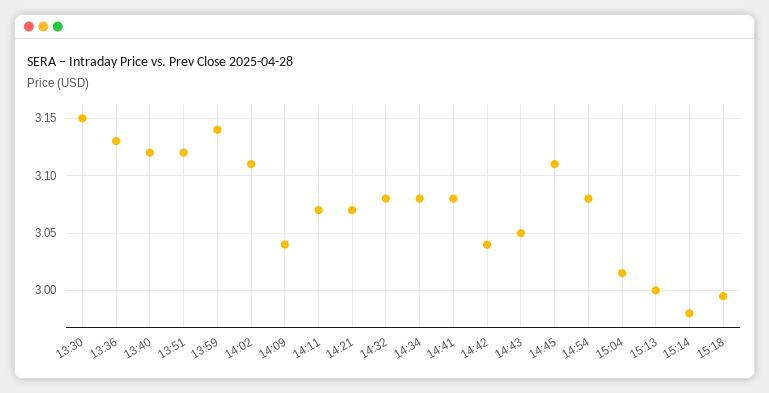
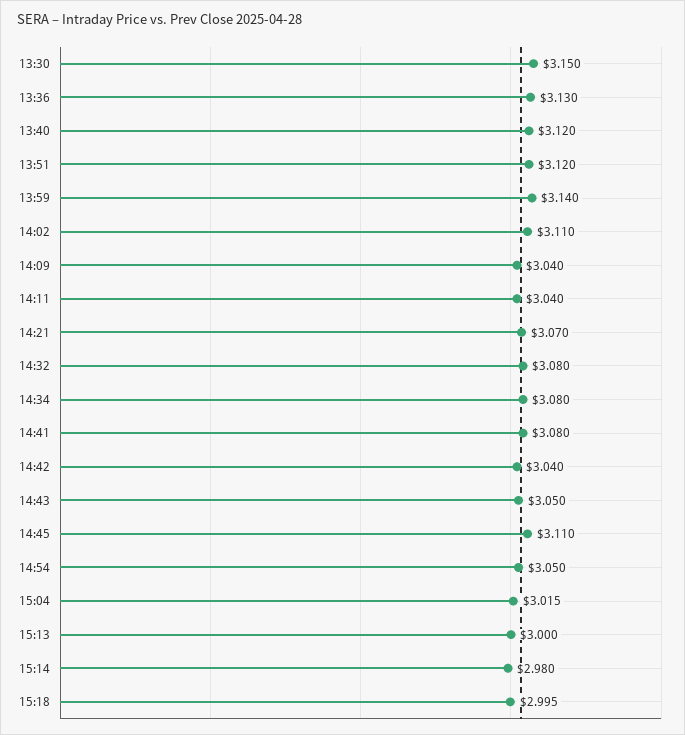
  {
    "13:30": 3.15,
    "13:36": 3.13,
    "13:40": 3.12,
    "13:51": 3.12,
    "13:59": 3.14,
    "14:02": 3.11,
    "14:09": 3.04,
-   "14:11": 3.07,
+   "14:11": 3.04,
    "14:21": 3.07,
    "14:32": 3.08,
    "14:34": 3.08,
    "14:41": 3.08,
    "14:42": 3.04,
    "14:43": 3.05,
    "14:45": 3.11,
-   "14:54": 3.08,
+   "14:54": 3.05,
    "15:04": 3.015,
    "15:13": 3,
    "15:14": 2.98,
    "15:18": 2.995
  }

